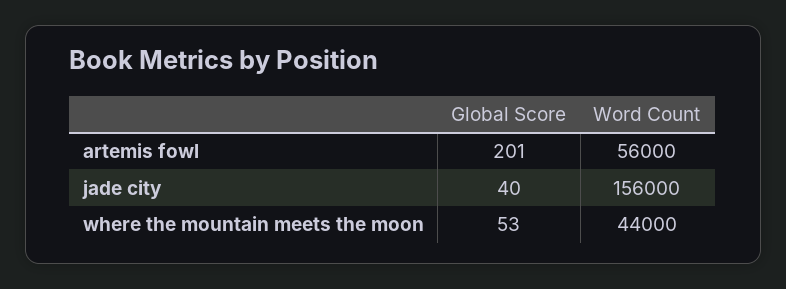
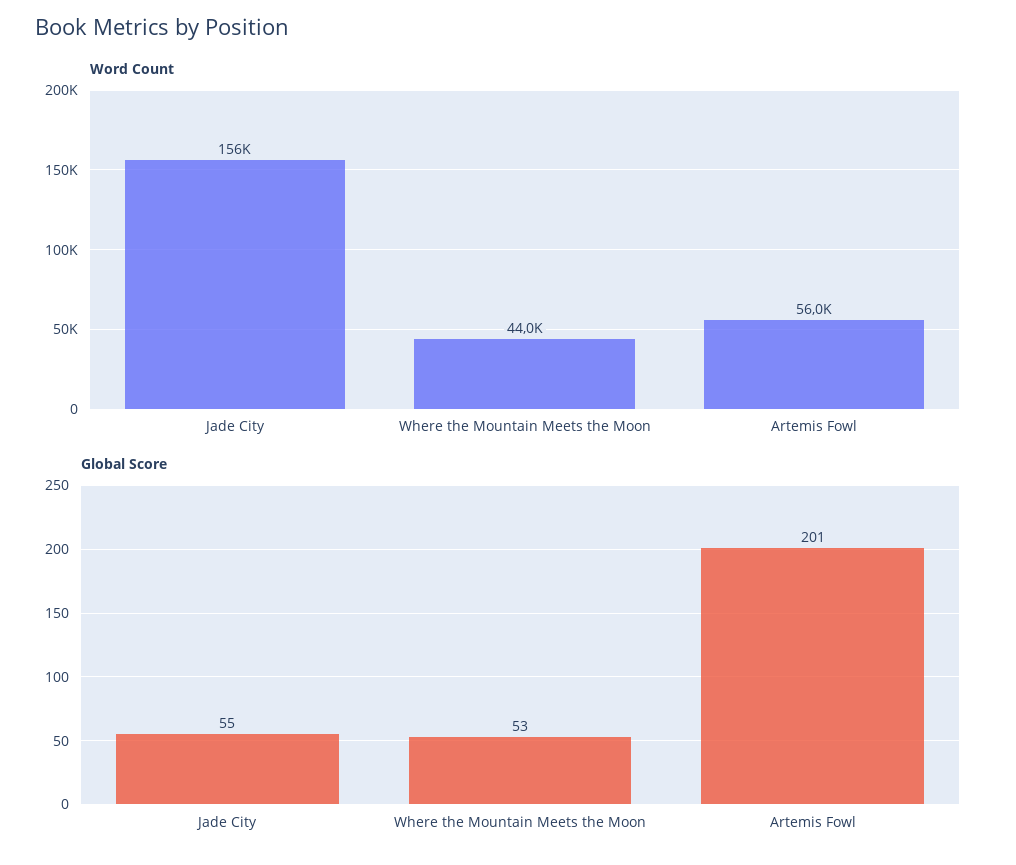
  {
    "Global Score": {
      "artemis fowl": 201,
-     "jade city": 40,
+     "jade city": 55,
      "where the mountain meets the moon": 53
    },
    "Word Count": {
      "artemis fowl": 56000,
      "jade city": 156000,
      "where the mountain meets the moon": 44000
    }
  }

